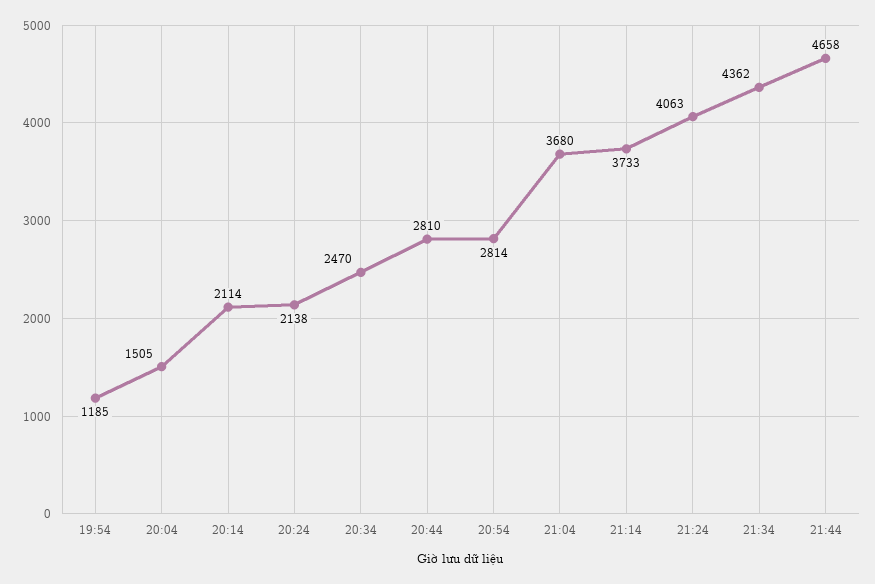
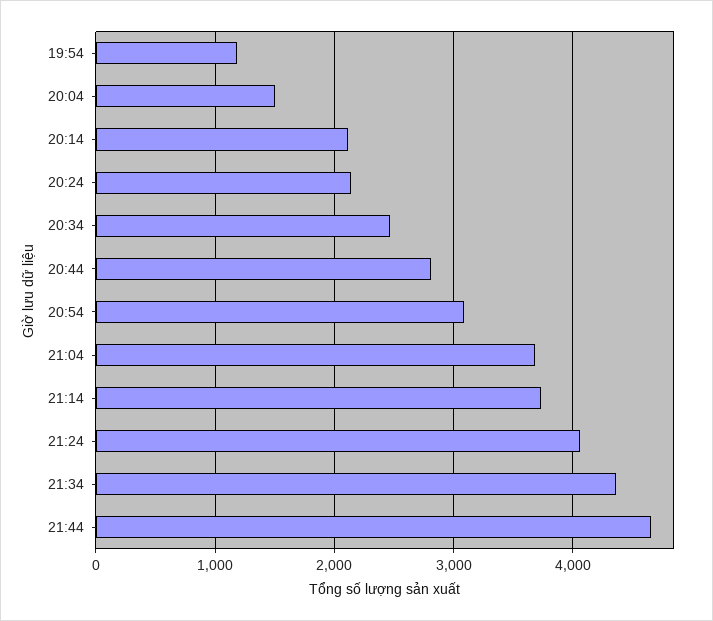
  {
    "19:54": 1185,
    "20:04": 1505,
    "20:14": 2114,
    "20:24": 2138,
    "20:34": 2470,
    "20:44": 2810,
-   "20:54": 2814,
+   "20:54": 3100,
    "21:04": 3680,
    "21:14": 3733,
    "21:24": 4063,
    "21:34": 4362,
    "21:44": 4658
  }

